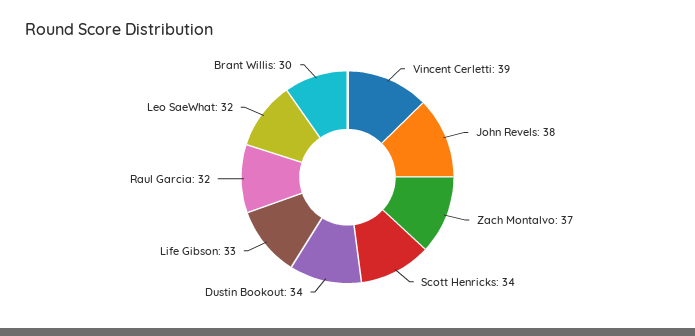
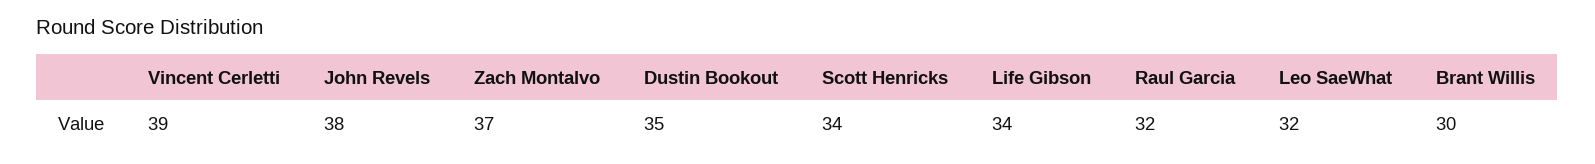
  {
    "Vincent Cerletti": 39,
    "John Revels": 38,
    "Zach Montalvo": 37,
    "Scott Henricks": 34,
-   "Dustin Bookout": 34,
+   "Dustin Bookout": 35,
-   "Life Gibson": 33,
+   "Life Gibson": 34,
    "Raul Garcia": 32,
    "Leo SaeWhat": 32,
    "Brant Willis": 30
  }

